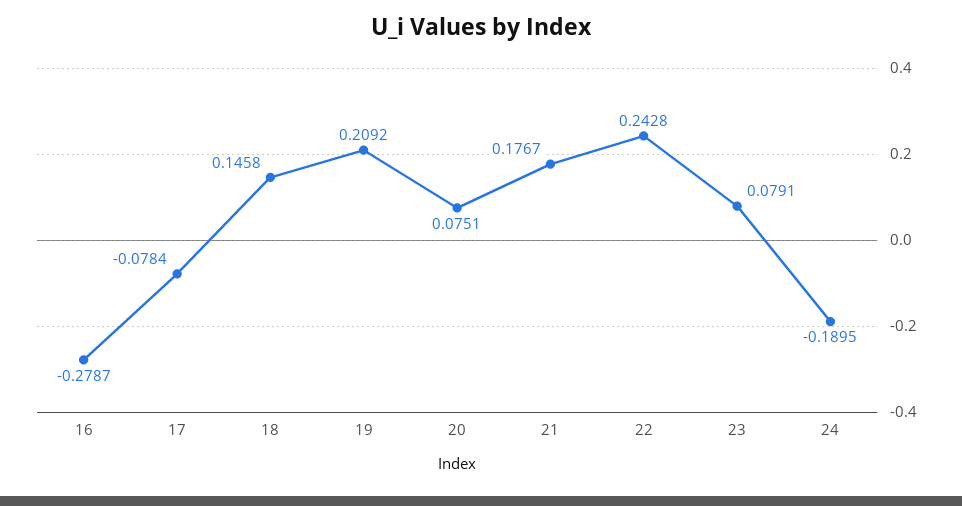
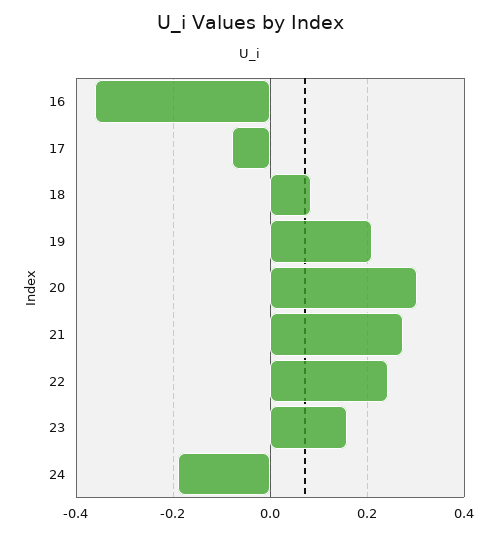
  {
-   "16": -0.2787,
+   "16": -0.36,
    "17": -0.0784,
-   "18": 0.1458,
+   "18": 0.08,
    "19": 0.2092,
-   "20": 0.0751,
+   "20": 0.3,
-   "21": 0.1767,
+   "21": 0.28,
    "22": 0.2428,
-   "23": 0.0791,
+   "23": 0.16,
    "24": -0.1895
  }

